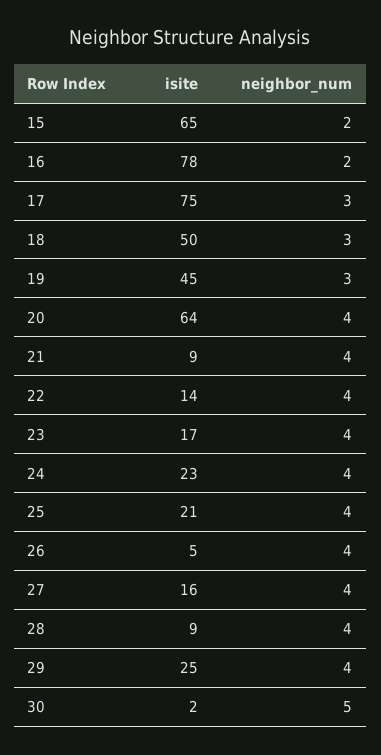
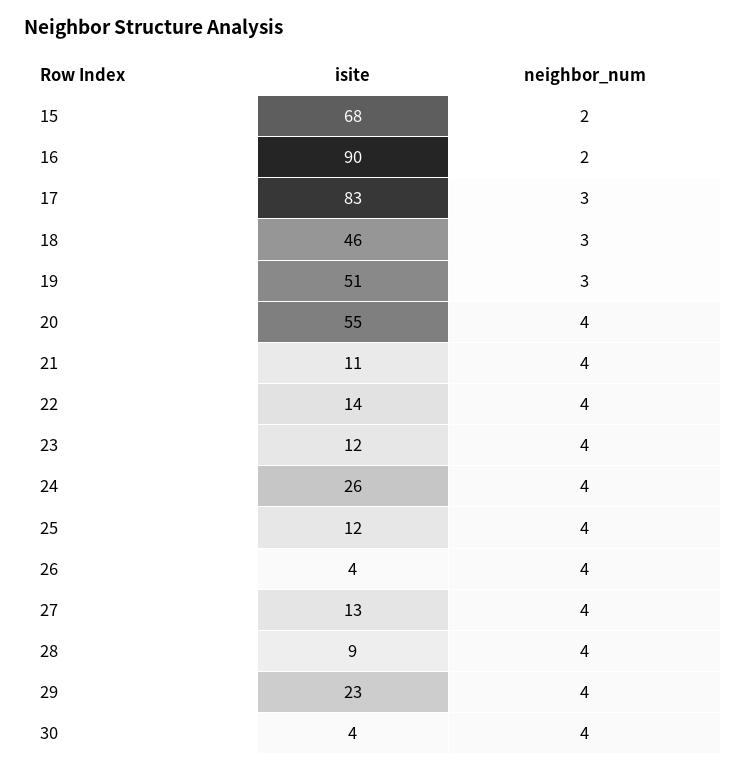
  {
    "isite": {
-     "15": 65,
+     "15": 68,
-     "16": 78,
+     "16": 90,
-     "17": 75,
+     "17": 83,
-     "18": 50,
+     "18": 46,
-     "19": 45,
+     "19": 51,
-     "20": 64,
+     "20": 55,
-     "21": 9,
+     "21": 11,
      "22": 14,
-     "23": 17,
+     "23": 12,
-     "24": 23,
+     "24": 26,
-     "25": 21,
+     "25": 12,
-     "26": 5,
+     "26": 4,
-     "27": 16,
+     "27": 13,
      "28": 9,
-     "29": 25,
+     "29": 23,
-     "30": 2
+     "30": 4
    },
    "neighbor_num": {
      "15": 2,
      "16": 2,
      "17": 3,
      "18": 3,
      "19": 3,
      "20": 4,
      "21": 4,
      "22": 4,
      "23": 4,
      "24": 4,
      "25": 4,
      "26": 4,
      "27": 4,
      "28": 4,
      "29": 4,
-     "30": 5
+     "30": 4
    }
  }

